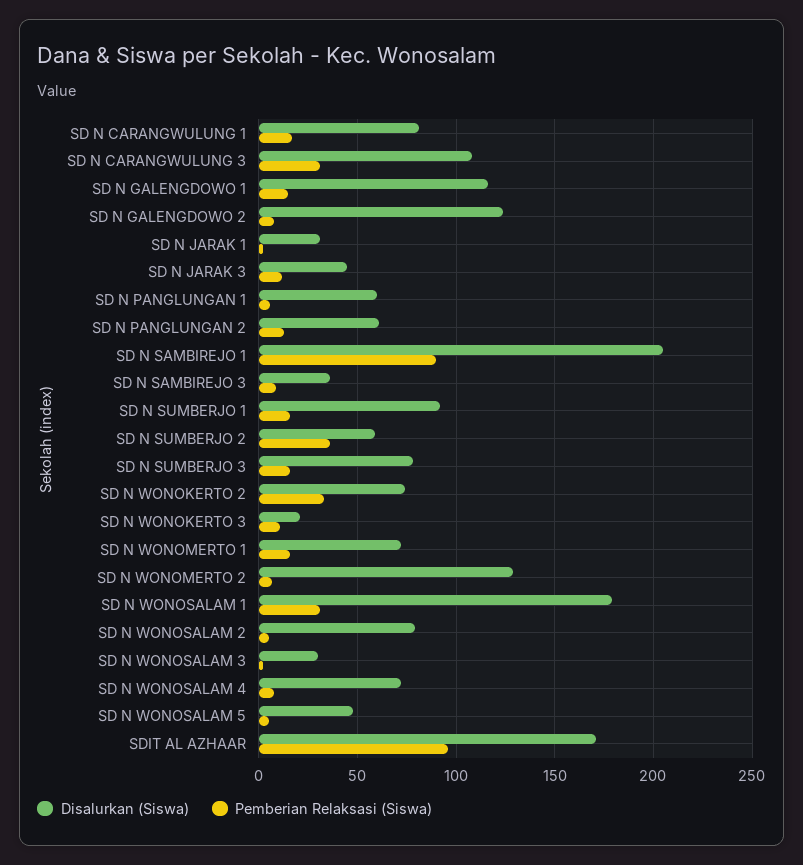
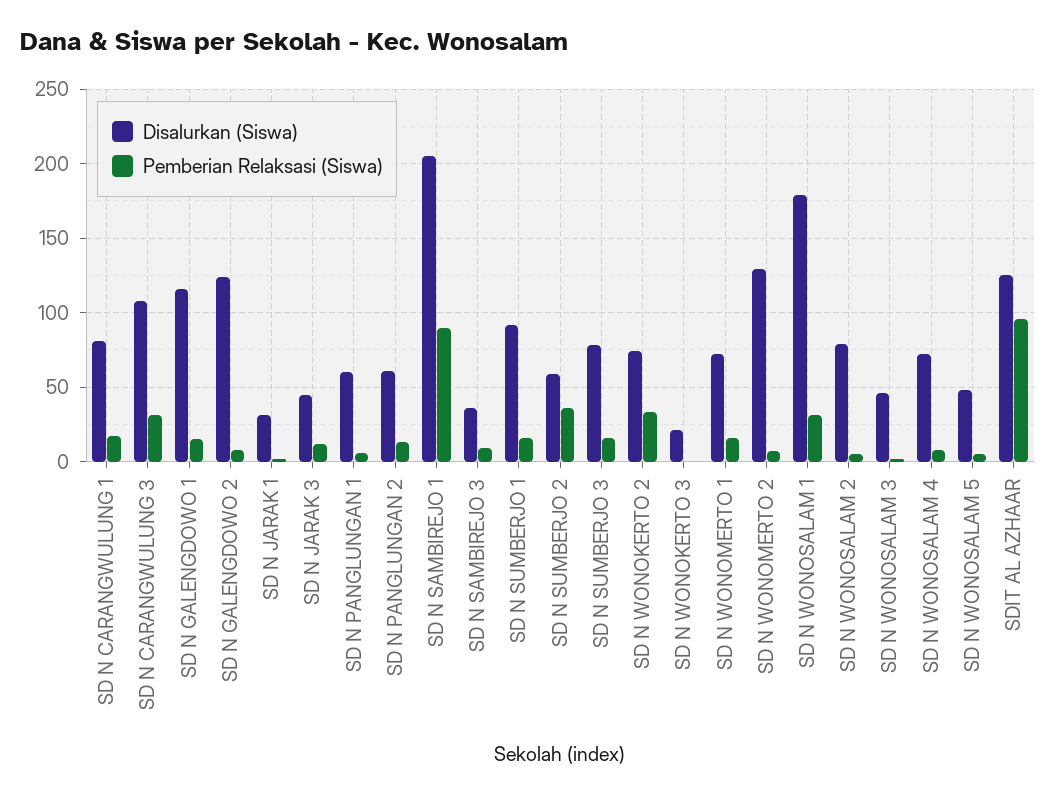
  {
    "Disalurkan (Siswa)": {
      "SD N CARANGWULUNG 1": 80,
      "SD N CARANGWULUNG 3": 110,
      "SD N GALENGDOWO 1": 115,
      "SD N GALENGDOWO 2": 125,
      "SD N JARAK 1": 30,
      "SD N JARAK 3": 45,
      "SD N PANGLUNGAN 1": 60,
      "SD N PANGLUNGAN 2": 60,
      "SD N SAMBIREJO 1": 205,
      "SD N SAMBIREJO 3": 35,
      "SD N SUMBERJO 1": 90,
      "SD N SUMBERJO 2": 60,
      "SD N SUMBERJO 3": 80,
      "SD N WONOKERTO 2": 75,
      "SD N WONOKERTO 3": 20,
      "SD N WONOMERTO 1": 70,
      "SD N WONOMERTO 2": 130,
      "SD N WONOSALAM 1": 180,
      "SD N WONOSALAM 2": 80,
-     "SD N WONOSALAM 3": 30,
+     "SD N WONOSALAM 3": 45,
      "SD N WONOSALAM 4": 70,
      "SD N WONOSALAM 5": 50,
-     "SDIT AL AZHAAR": 170
+     "SDIT AL AZHAAR": 125
    },
    "Pemberian Relaksasi (Siswa)": {
      "SD N CARANGWULUNG 1": 15,
      "SD N CARANGWULUNG 3": 30,
      "SD N GALENGDOWO 1": 15,
      "SD N GALENGDOWO 2": 10,
      "SD N JARAK 1": 0,
      "SD N JARAK 3": 10,
      "SD N PANGLUNGAN 1": 5,
      "SD N PANGLUNGAN 2": 15,
      "SD N SAMBIREJO 1": 90,
      "SD N SAMBIREJO 3": 10,
      "SD N SUMBERJO 1": 15,
      "SD N SUMBERJO 2": 35,
      "SD N SUMBERJO 3": 15,
      "SD N WONOKERTO 2": 35,
-     "SD N WONOKERTO 3": 10,
+     "SD N WONOKERTO 3": 0,
      "SD N WONOMERTO 1": 15,
      "SD N WONOMERTO 2": 5,
      "SD N WONOSALAM 1": 30,
      "SD N WONOSALAM 2": 5,
      "SD N WONOSALAM 3": 0,
      "SD N WONOSALAM 4": 10,
      "SD N WONOSALAM 5": 5,
      "SDIT AL AZHAAR": 95
    }
  }

